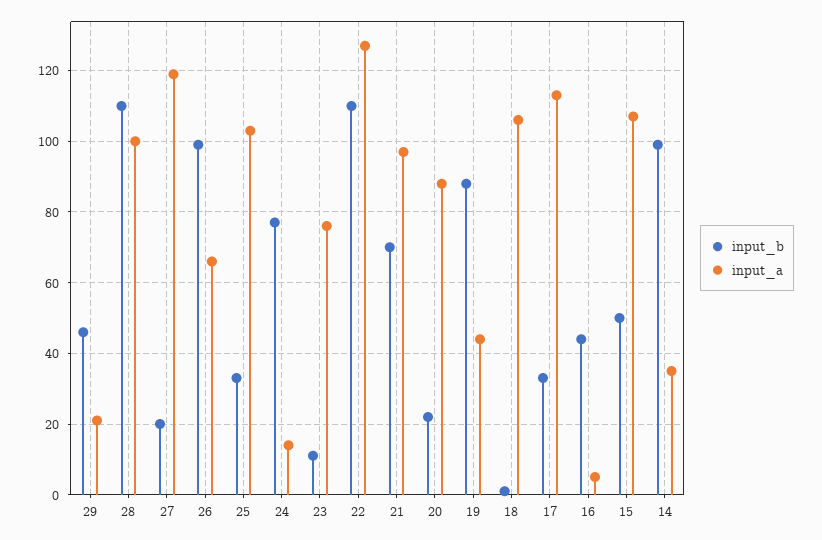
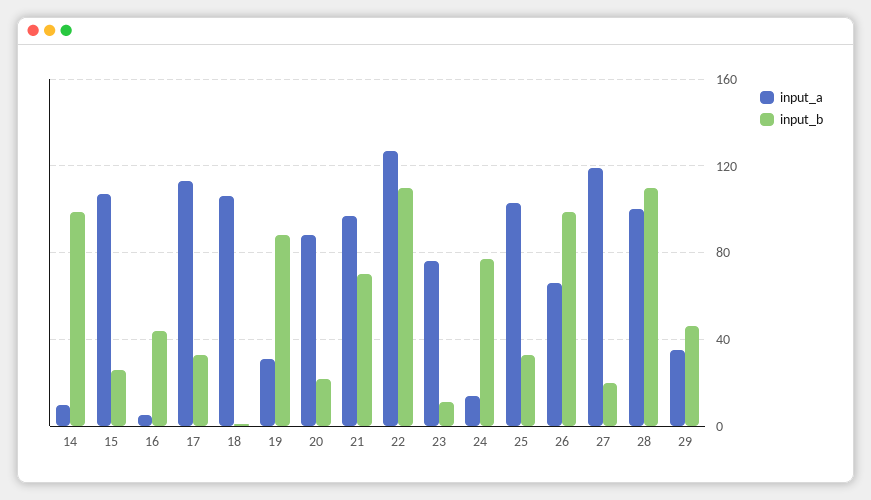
  {
    "input_b": {
      "29": 45,
      "28": 110,
      "27": 20,
      "26": 100,
      "25": 35,
      "24": 75,
      "23": 10,
      "22": 110,
      "21": 70,
      "20": 20,
      "19": 90,
      "18": 0,
      "17": 35,
      "16": 45,
-     "15": 50,
+     "15": 25,
      "14": 100
    },
    "input_a": {
-     "29": 20,
+     "29": 35,
      "28": 100,
      "27": 120,
      "26": 65,
      "25": 105,
      "24": 15,
      "23": 75,
      "22": 125,
      "21": 95,
      "20": 90,
-     "19": 45,
+     "19": 30,
      "18": 105,
      "17": 115,
      "16": 5,
      "15": 105,
-     "14": 35
+     "14": 10
    }
  }

